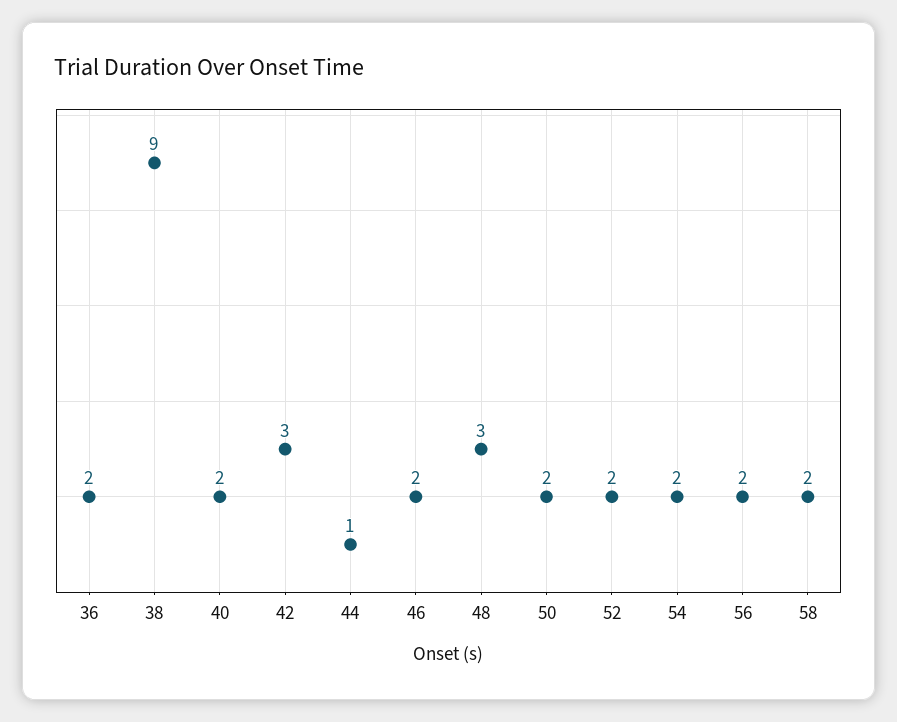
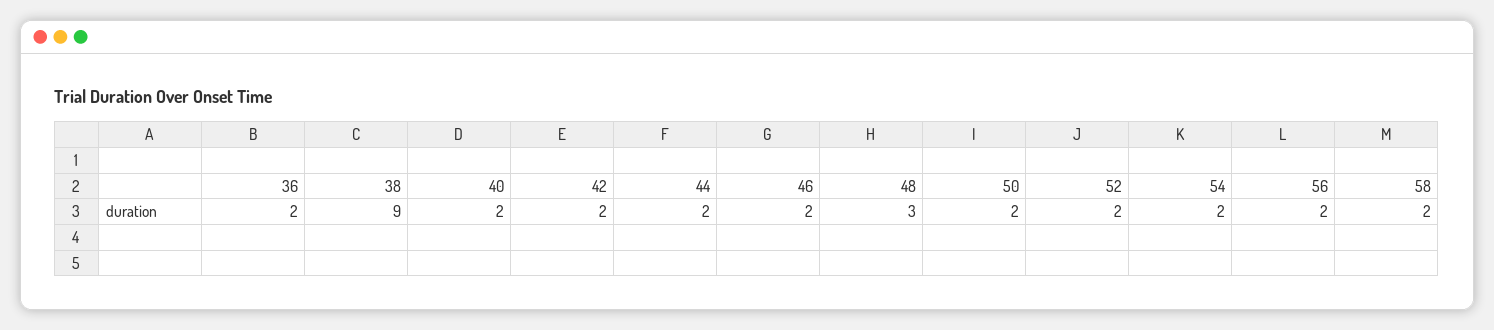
  {
    "36": 2,
    "38": 9,
    "40": 2,
-   "42": 3,
+   "42": 2,
-   "44": 1,
+   "44": 2,
    "46": 2,
    "48": 3,
    "50": 2,
    "52": 2,
    "54": 2,
    "56": 2,
    "58": 2
  }

